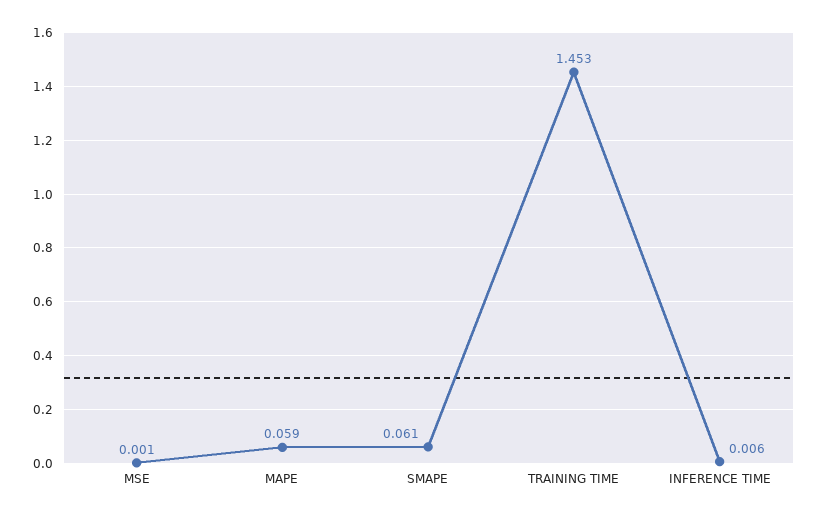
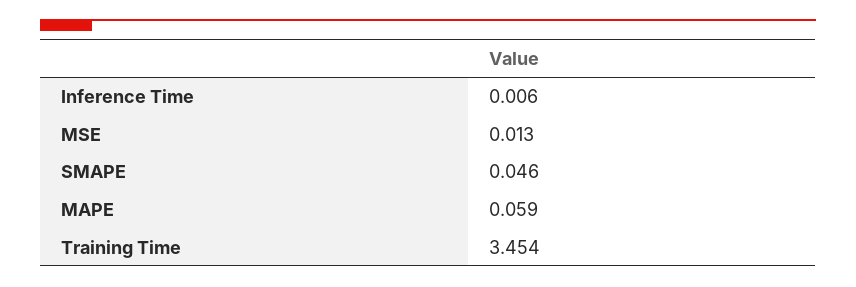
  {
-   "MSE": 0.001,
+   "MSE": 0.013,
    "MAPE": 0.059,
-   "SMAPE": 0.061,
+   "SMAPE": 0.046,
-   "TRAINING TIME": 1.453,
+   "TRAINING TIME": 3.454,
    "INFERENCE TIME": 0.006
  }

